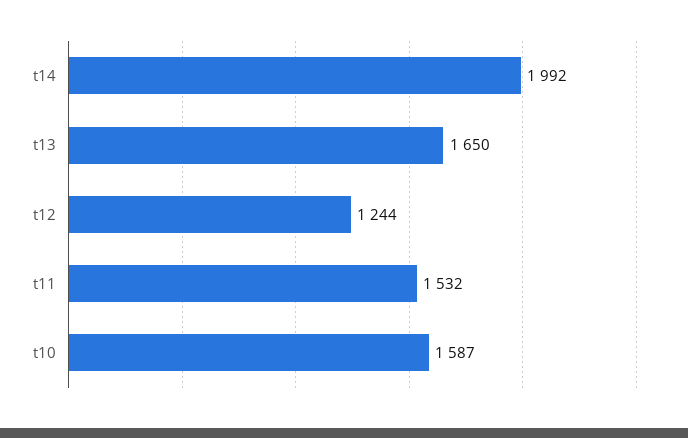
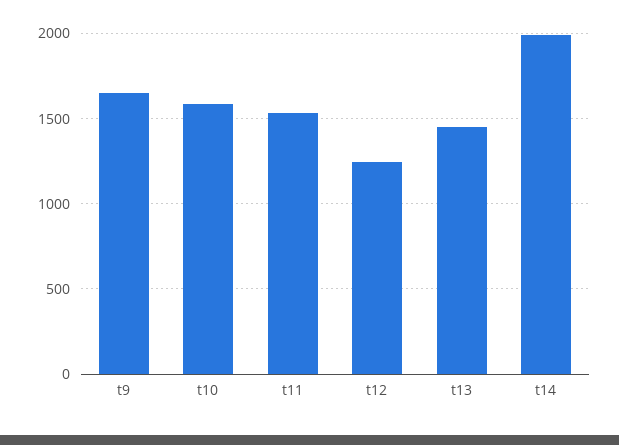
  {
    "t14": 1992,
-   "t13": 1650,
+   "t13": 1450,
    "t12": 1244,
    "t11": 1532,
-   "t10": 1587
+   "t10": 1587,
+   "t9": 1650
  }

